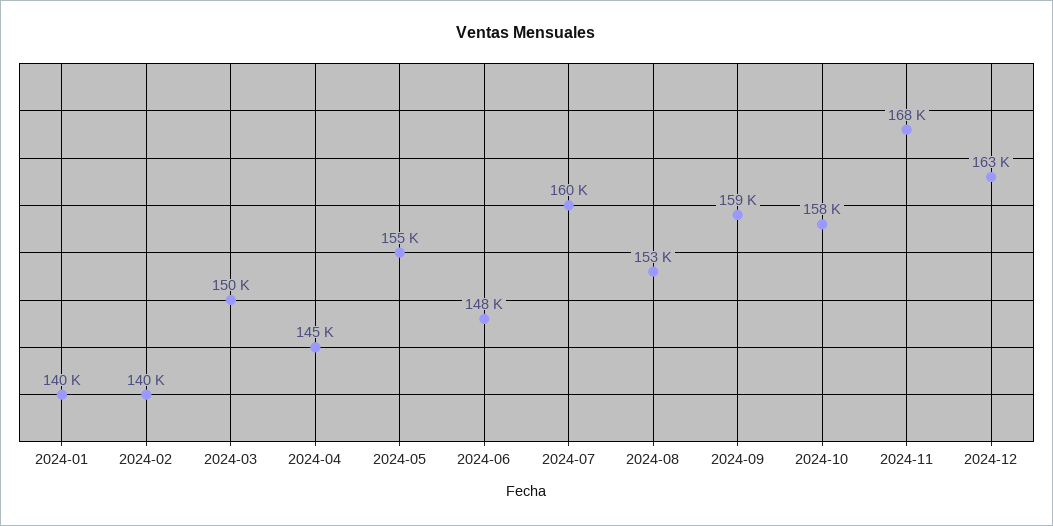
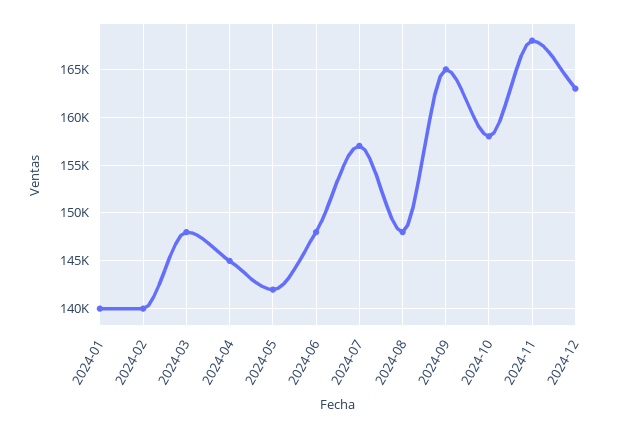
  {
    "2024-01": 140000,
    "2024-02": 140000,
-   "2024-03": 150000,
+   "2024-03": 148000,
    "2024-04": 145000,
-   "2024-05": 155000,
+   "2024-05": 142000,
    "2024-06": 148000,
-   "2024-07": 160000,
+   "2024-07": 157000,
-   "2024-08": 153000,
+   "2024-08": 148000,
-   "2024-09": 159000,
+   "2024-09": 165000,
    "2024-10": 158000,
    "2024-11": 168000,
    "2024-12": 163000
  }

